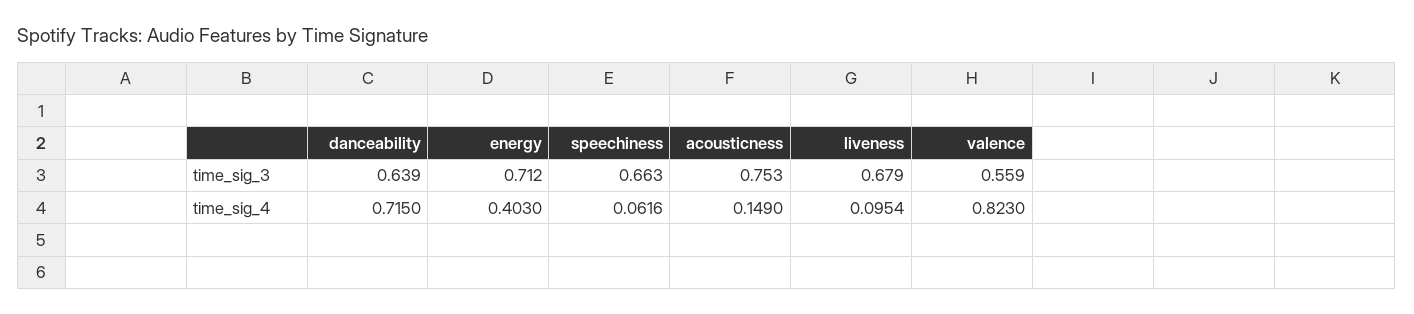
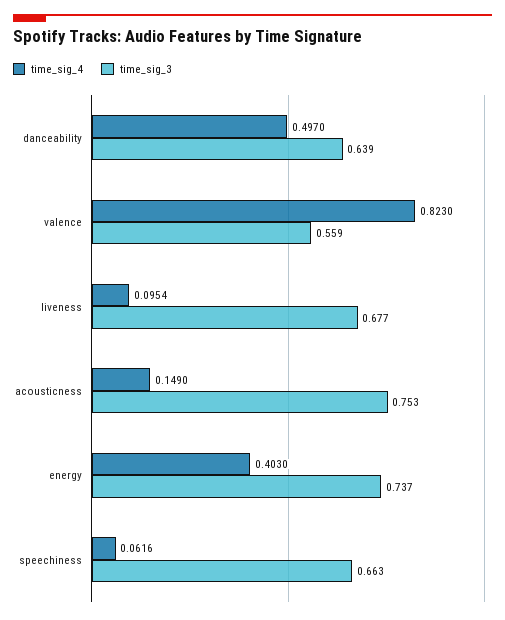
  {
    "time_sig_3": {
      "danceability": 0.639,
-     "energy": 0.712,
+     "energy": 0.737,
      "speechiness": 0.663,
      "acousticness": 0.753,
-     "liveness": 0.679,
+     "liveness": 0.677,
      "valence": 0.559
    },
    "time_sig_4": {
-     "danceability": 0.715,
+     "danceability": 0.497,
      "energy": 0.403,
      "speechiness": 0.0616,
      "acousticness": 0.149,
      "liveness": 0.0954,
      "valence": 0.823
    }
  }

